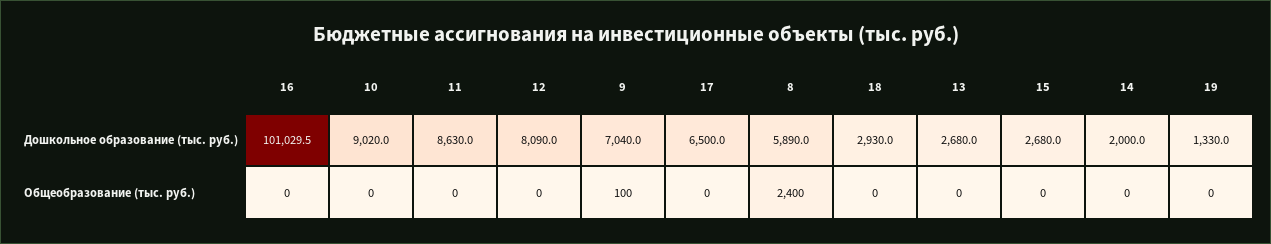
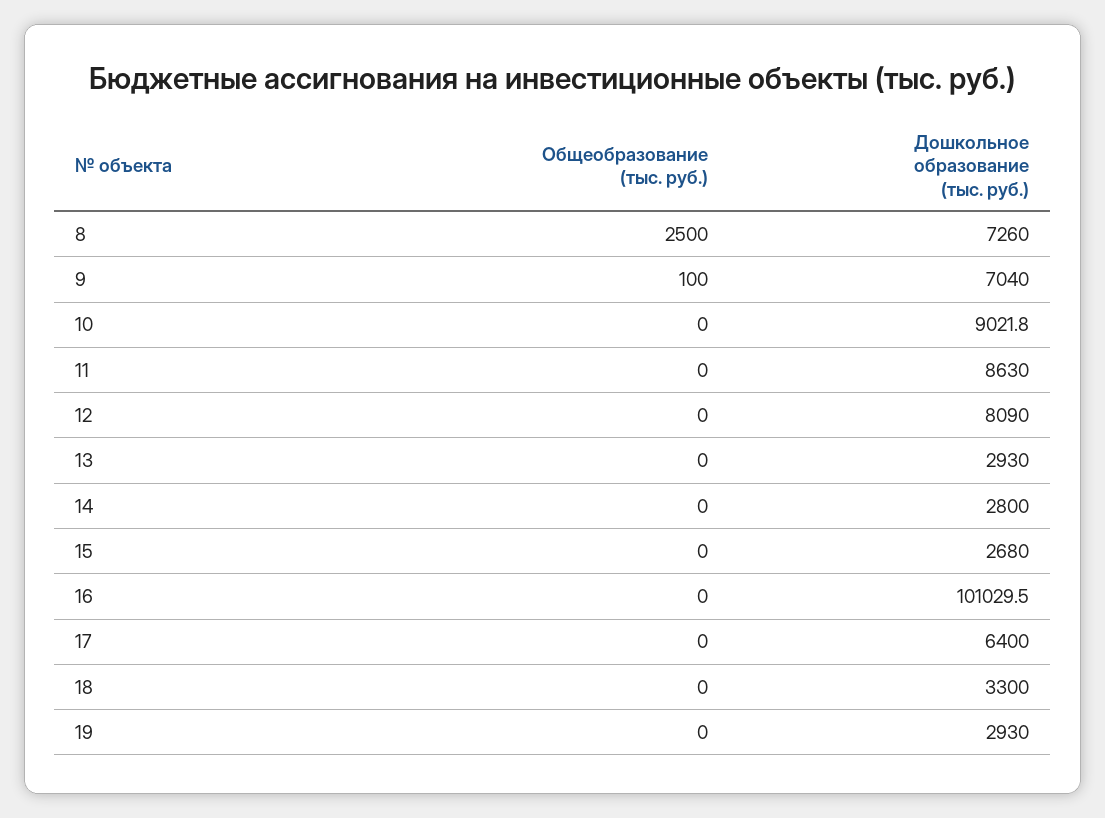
  {
    "16": {
      "Дошкольное образование (тыс. руб.)": 101029.5,
      "Общеобразование (тыс. руб.)": 0
    },
    "10": {
-     "Дошкольное образование (тыс. руб.)": 9020,
+     "Дошкольное образование (тыс. руб.)": 9021.8,
      "Общеобразование (тыс. руб.)": 0
    },
    "11": {
      "Дошкольное образование (тыс. руб.)": 8630,
      "Общеобразование (тыс. руб.)": 0
    },
    "12": {
      "Дошкольное образование (тыс. руб.)": 8090,
      "Общеобразование (тыс. руб.)": 0
    },
    "9": {
      "Дошкольное образование (тыс. руб.)": 7040,
      "Общеобразование (тыс. руб.)": 100
    },
    "17": {
-     "Дошкольное образование (тыс. руб.)": 6500,
+     "Дошкольное образование (тыс. руб.)": 6400,
      "Общеобразование (тыс. руб.)": 0
    },
    "8": {
-     "Дошкольное образование (тыс. руб.)": 5890,
+     "Дошкольное образование (тыс. руб.)": 7260,
-     "Общеобразование (тыс. руб.)": 2400
+     "Общеобразование (тыс. руб.)": 2500
    },
    "18": {
-     "Дошкольное образование (тыс. руб.)": 2930,
+     "Дошкольное образование (тыс. руб.)": 3300,
      "Общеобразование (тыс. руб.)": 0
    },
    "13": {
-     "Дошкольное образование (тыс. руб.)": 2680,
+     "Дошкольное образование (тыс. руб.)": 2930,
      "Общеобразование (тыс. руб.)": 0
    },
    "15": {
      "Дошкольное образование (тыс. руб.)": 2680,
      "Общеобразование (тыс. руб.)": 0
    },
    "14": {
-     "Дошкольное образование (тыс. руб.)": 2000,
+     "Дошкольное образование (тыс. руб.)": 2800,
      "Общеобразование (тыс. руб.)": 0
    },
    "19": {
-     "Дошкольное образование (тыс. руб.)": 1330,
+     "Дошкольное образование (тыс. руб.)": 2930,
      "Общеобразование (тыс. руб.)": 0
    }
  }

